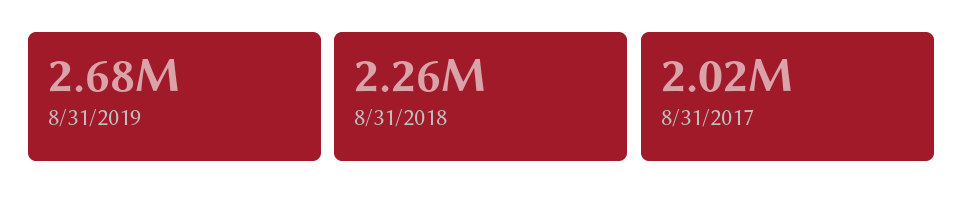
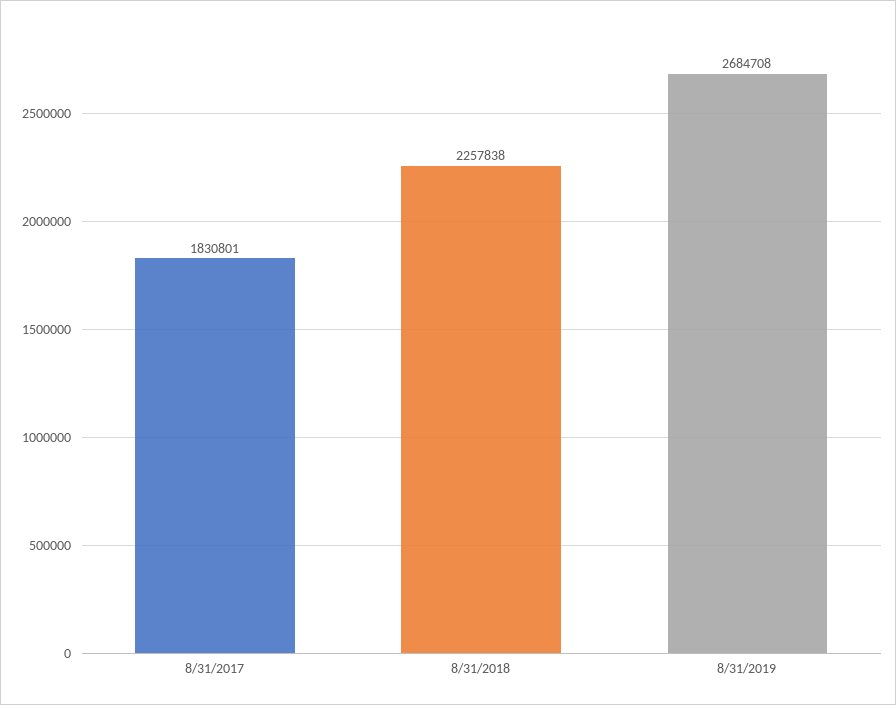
  {
    "8/31/2019": 2684708,
    "8/31/2018": 2257838,
-   "8/31/2017": 2020000
+   "8/31/2017": 1830801
  }

